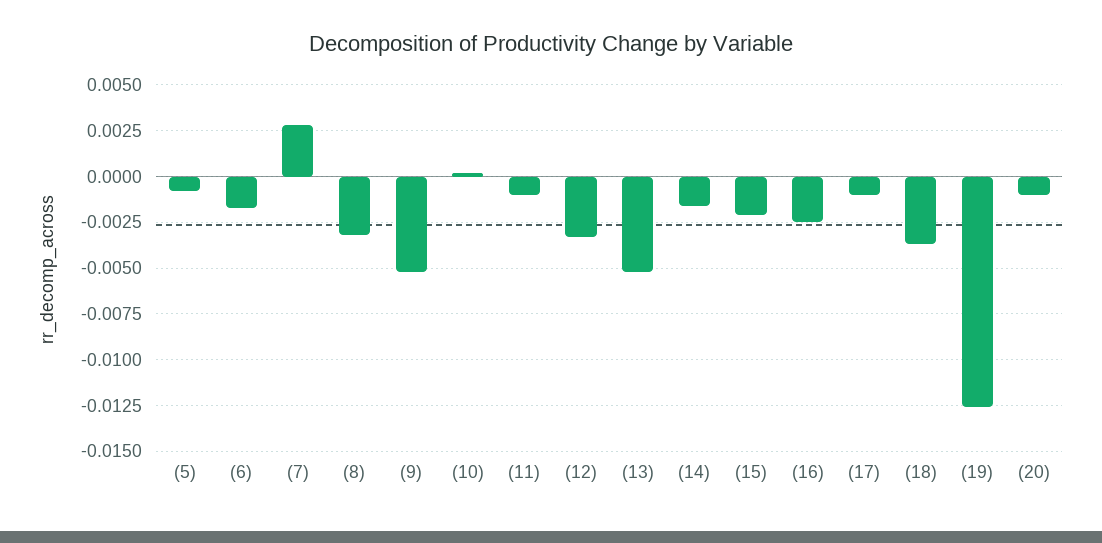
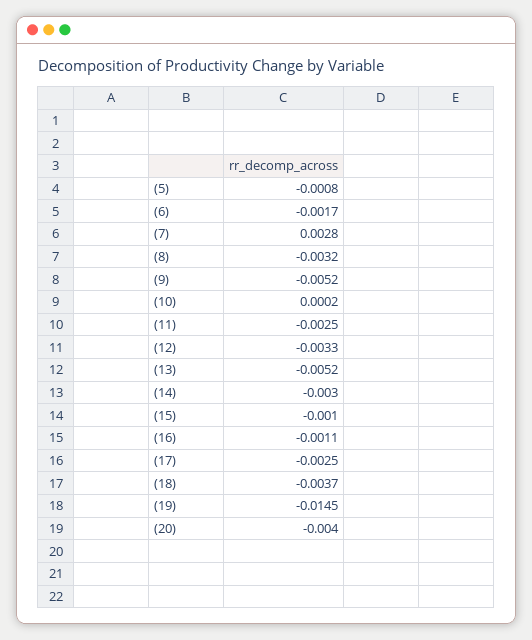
  {
    "(5)": -0.0008,
    "(6)": -0.0017,
    "(7)": 0.0028,
    "(8)": -0.0032,
    "(9)": -0.0052,
    "(10)": 0.0002,
-   "(11)": -0.001,
+   "(11)": -0.0025,
    "(12)": -0.0033,
    "(13)": -0.0052,
-   "(14)": -0.0015,
+   "(14)": -0.003,
-   "(15)": -0.002,
+   "(15)": -0.001,
-   "(16)": -0.0025,
+   "(16)": -0.0011,
-   "(17)": -0.001,
+   "(17)": -0.0025,
    "(18)": -0.0037,
-   "(19)": -0.0125,
+   "(19)": -0.0145,
-   "(20)": -0.001
+   "(20)": -0.004
  }

